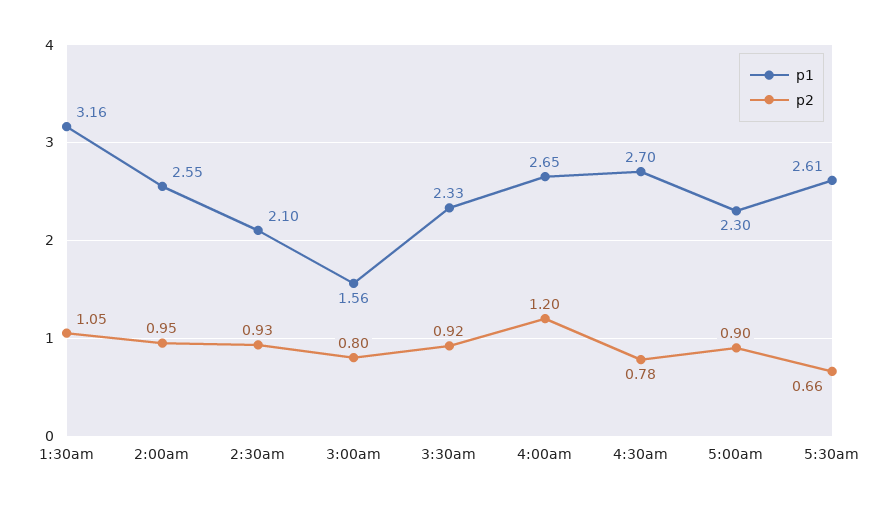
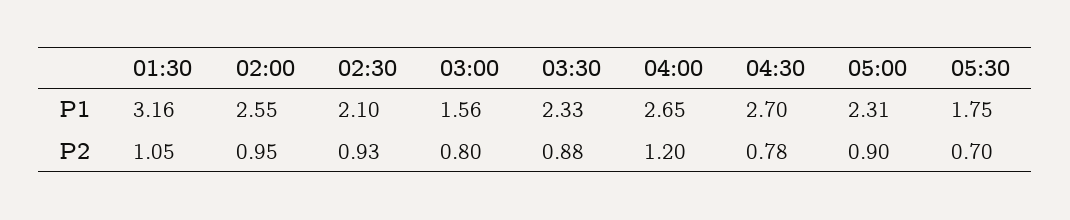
  {
    "p1": {
      "1:30am": 3.16,
      "2:00am": 2.55,
      "2:30am": 2.1,
      "3:00am": 1.56,
      "3:30am": 2.33,
      "4:00am": 2.65,
      "4:30am": 2.7,
-     "5:00am": 2.3,
+     "5:00am": 2.31,
-     "5:30am": 2.61
+     "5:30am": 1.75
    },
    "p2": {
      "1:30am": 1.05,
      "2:00am": 0.95,
      "2:30am": 0.93,
      "3:00am": 0.8,
-     "3:30am": 0.92,
+     "3:30am": 0.88,
      "4:00am": 1.2,
      "4:30am": 0.78,
      "5:00am": 0.9,
-     "5:30am": 0.66
+     "5:30am": 0.7
    }
  }

